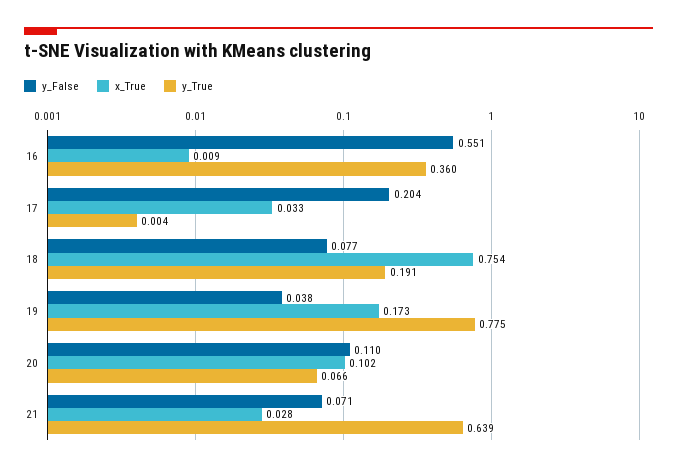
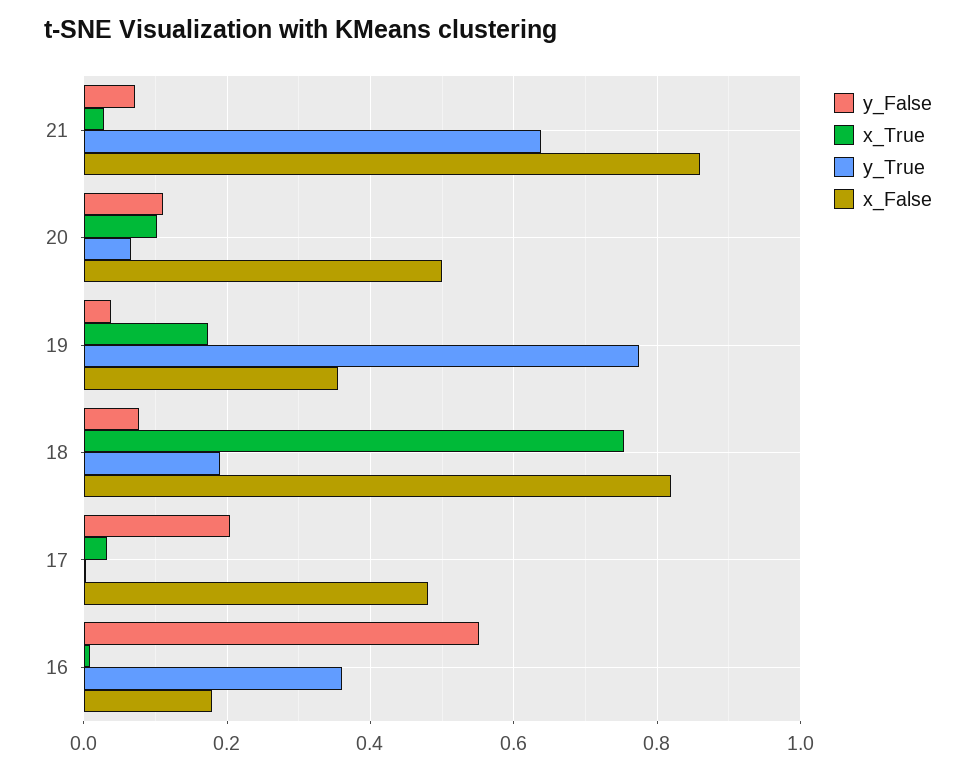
  {
    "y_False": {
      "16": 0.551,
      "17": 0.204,
      "18": 0.077,
      "19": 0.038,
      "20": 0.11,
      "21": 0.071
    },
    "x_True": {
      "16": 0.009,
      "17": 0.033,
      "18": 0.754,
      "19": 0.173,
      "20": 0.102,
      "21": 0.028
    },
    "y_True": {
      "16": 0.36,
      "17": 0.004,
      "18": 0.191,
      "19": 0.775,
      "20": 0.066,
      "21": 0.639
-   }
+   },
+   "x_False": {
+     "21": 0.86,
+     "20": 0.5,
+     "19": 0.36,
+     "18": 0.82,
+     "17": 0.48,
+     "16": 0.18
+   }
  }

